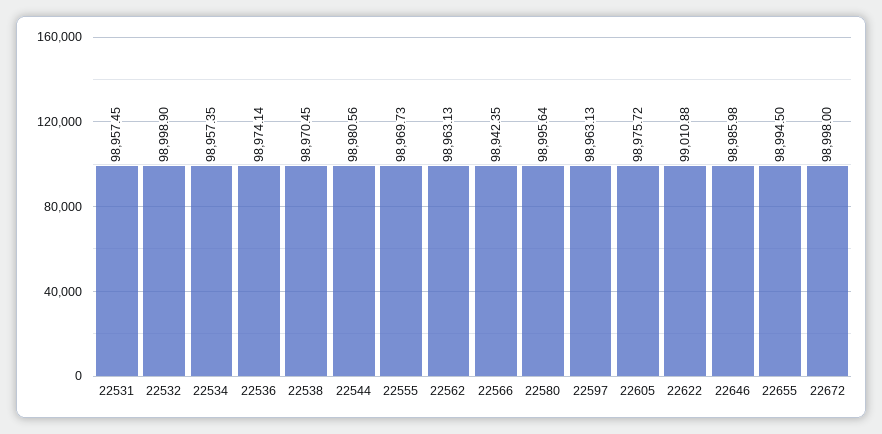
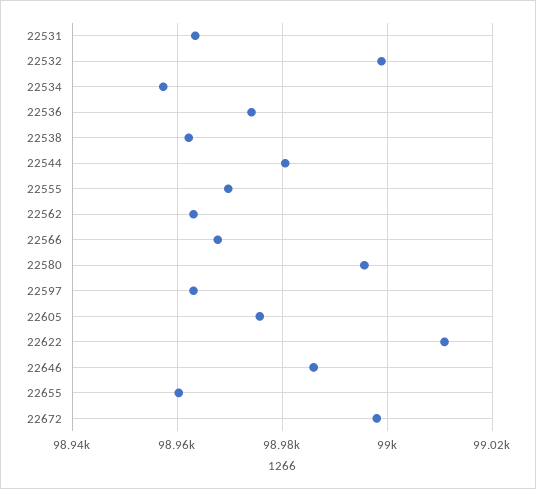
  {
-   "22531": 98957.45,
+   "22531": 98964,
    "22532": 98998.9,
    "22534": 98957.35,
    "22536": 98974.14,
-   "22538": 98970.45,
+   "22538": 98962,
    "22544": 98980.56,
    "22555": 98969.73,
    "22562": 98963.13,
-   "22566": 98942.35,
+   "22566": 98968,
    "22580": 98995.64,
    "22597": 98963.13,
    "22605": 98975.72,
    "22622": 99010.88,
    "22646": 98985.98,
-   "22655": 98994.5,
+   "22655": 98960,
    "22672": 98998
  }

